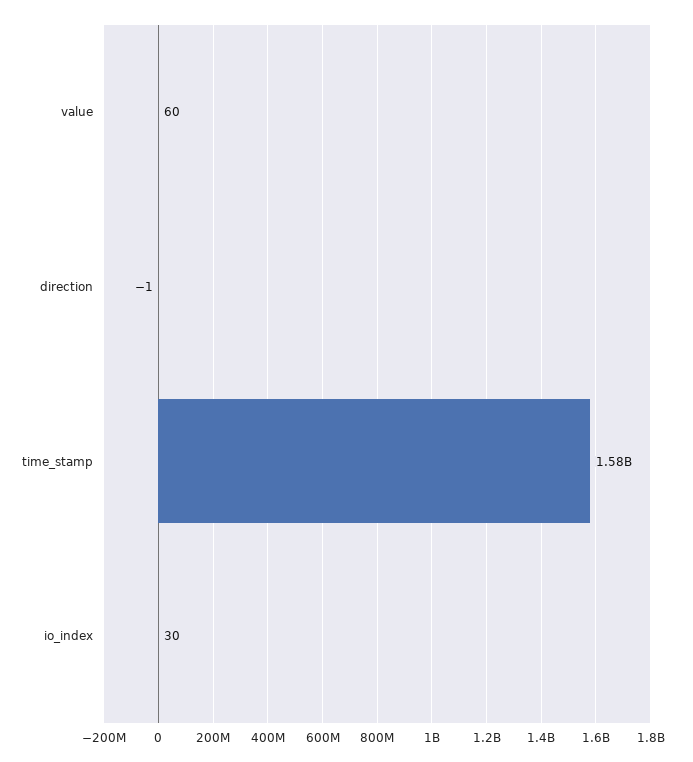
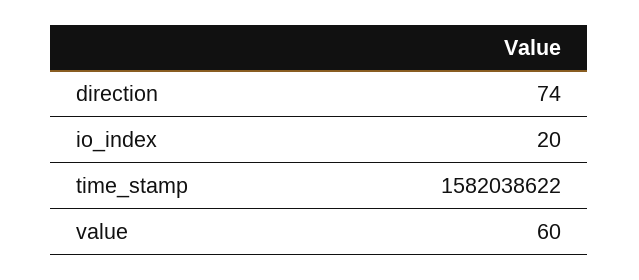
  {
    "value": 60,
-   "direction": -1,
+   "direction": 74,
    "time_stamp": 1582038622,
-   "io_index": 30
+   "io_index": 20
  }

